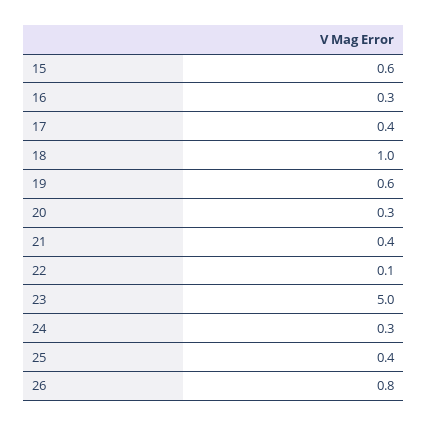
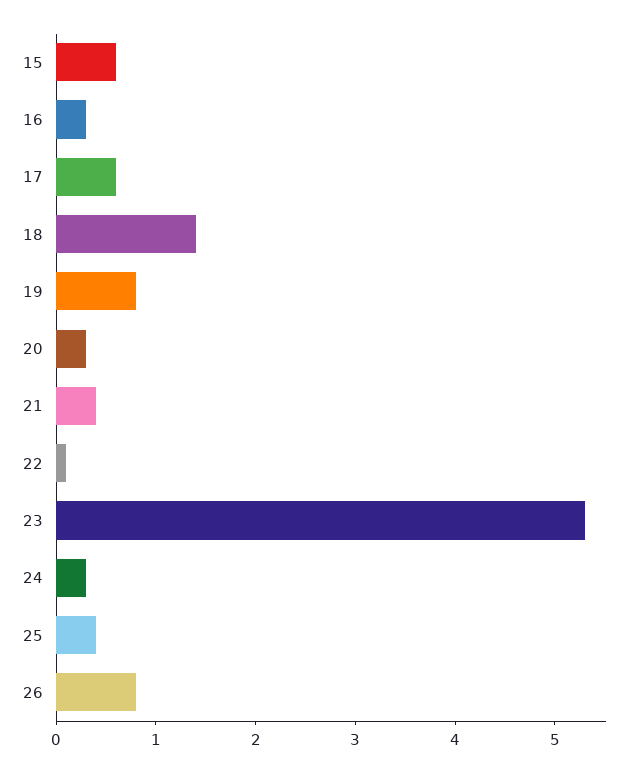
  {
    "15": 0.6,
    "16": 0.3,
-   "17": 0.4,
+   "17": 0.6,
-   "18": 1,
+   "18": 1.4,
-   "19": 0.6,
+   "19": 0.8,
    "20": 0.3,
    "21": 0.4,
    "22": 0.1,
-   "23": 5,
+   "23": 5.3,
    "24": 0.3,
    "25": 0.4,
    "26": 0.8
  }

